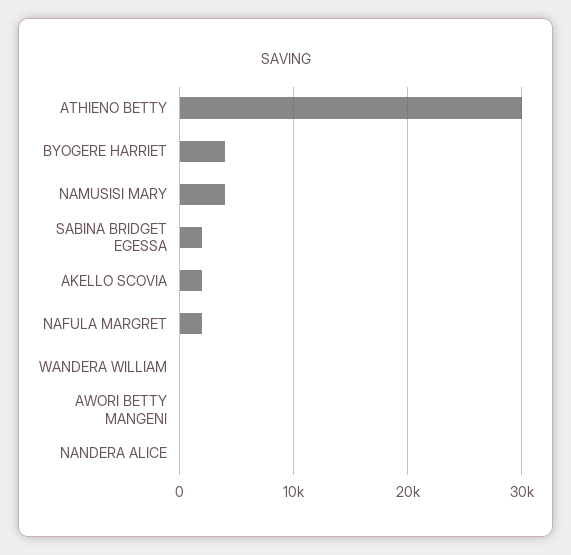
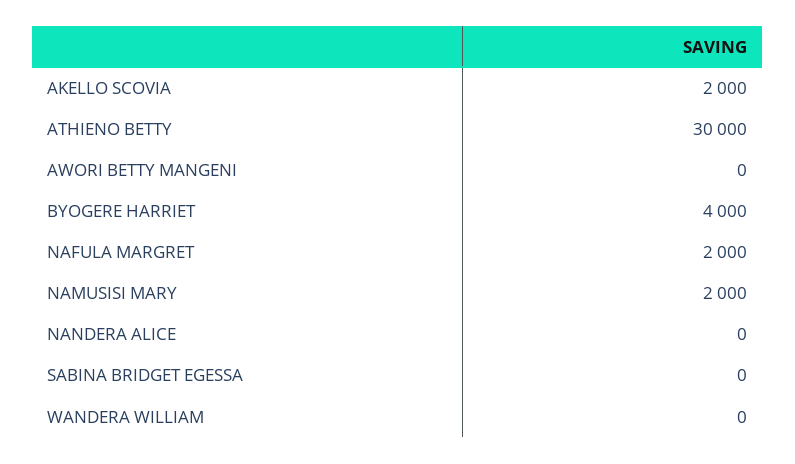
  {
    "ATHIENO BETTY": 30000,
    "BYOGERE HARRIET": 4000,
-   "NAMUSISI MARY": 4000,
+   "NAMUSISI MARY": 2000,
-   "SABINA BRIDGET EGESSA": 2000,
+   "SABINA BRIDGET EGESSA": 0,
    "AKELLO SCOVIA": 2000,
    "NAFULA MARGRET": 2000,
    "WANDERA WILLIAM": 0,
    "AWORI BETTY MANGENI": 0,
    "NANDERA ALICE": 0
  }

